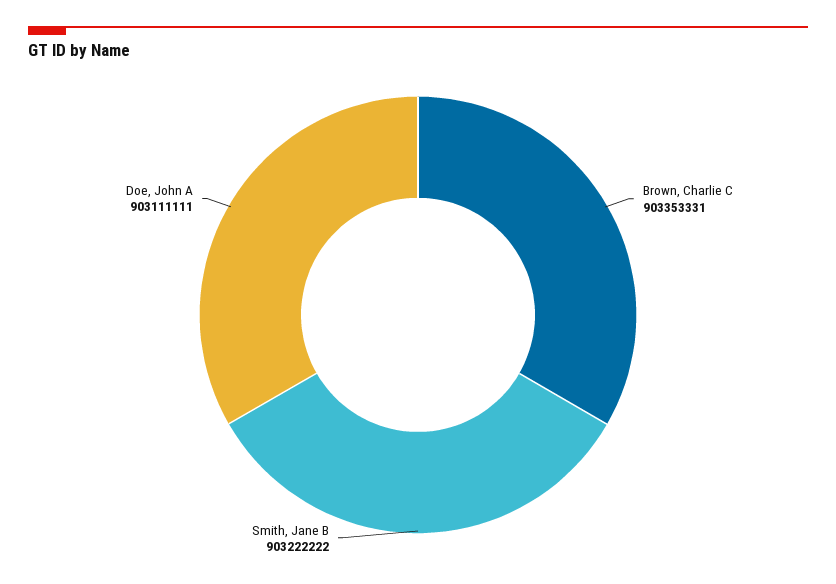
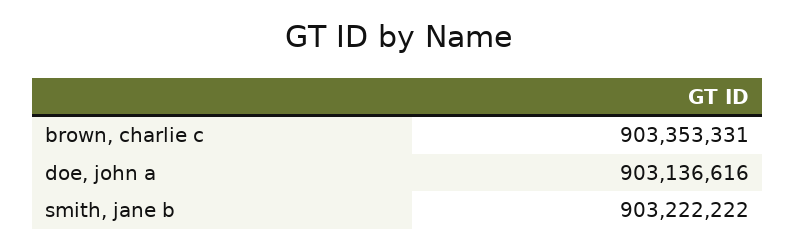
  {
    "Brown, Charlie C": 903353331,
    "Smith, Jane B": 903222222,
-   "Doe, John A": 903111111
+   "Doe, John A": 903136616
  }

